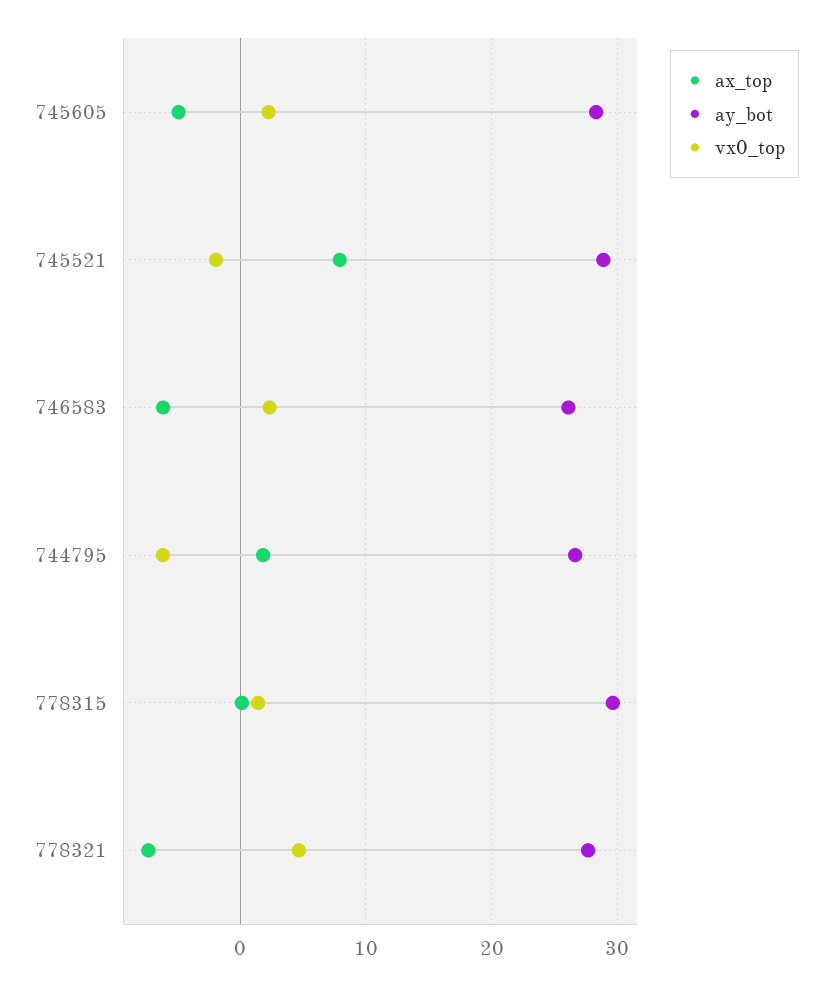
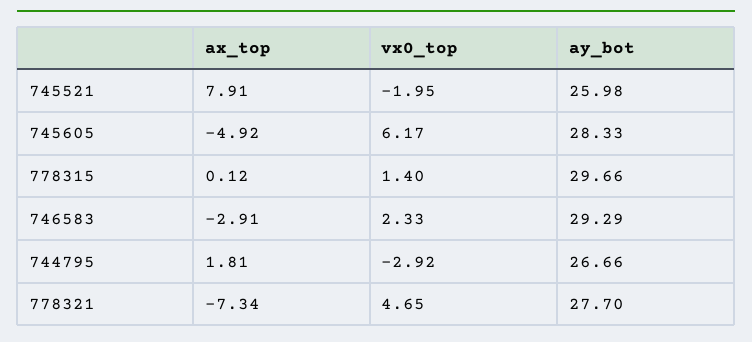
  {
    "ax_top": {
      "745605": -4.92,
      "745521": 7.91,
-     "746583": -6,
+     "746583": -2.91,
      "744795": 1.81,
      "778315": 0.12,
      "778321": -7.34
    },
    "ay_bot": {
      "745605": 28.33,
-     "745521": 29,
+     "745521": 25.98,
-     "746583": 26,
+     "746583": 29.29,
      "744795": 26.66,
      "778315": 29.66,
      "778321": 27.7
    },
    "vx0_top": {
-     "745605": 2,
+     "745605": 6.17,
      "745521": -1.95,
      "746583": 2.33,
-     "744795": -6,
+     "744795": -2.92,
      "778315": 1.4,
      "778321": 4.65
    }
  }

